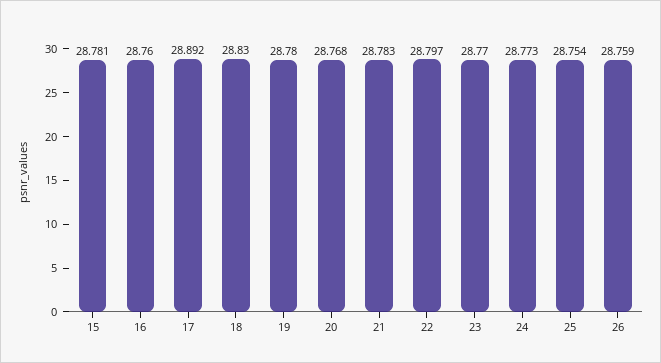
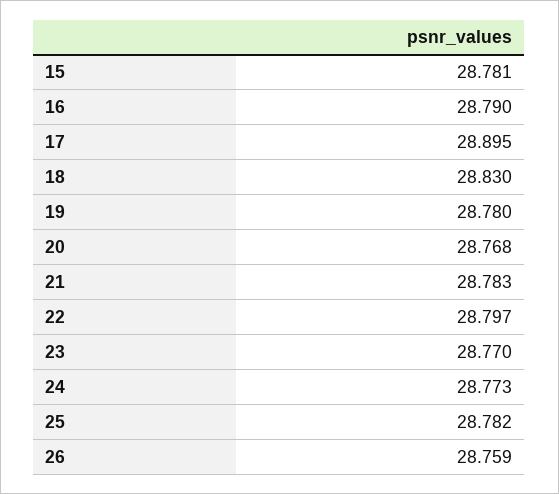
  {
    "15": 28.781,
-   "16": 28.76,
+   "16": 28.79,
-   "17": 28.892,
+   "17": 28.895,
    "18": 28.83,
    "19": 28.78,
    "20": 28.768,
    "21": 28.783,
    "22": 28.797,
    "23": 28.77,
    "24": 28.773,
-   "25": 28.754,
+   "25": 28.782,
    "26": 28.759
  }

